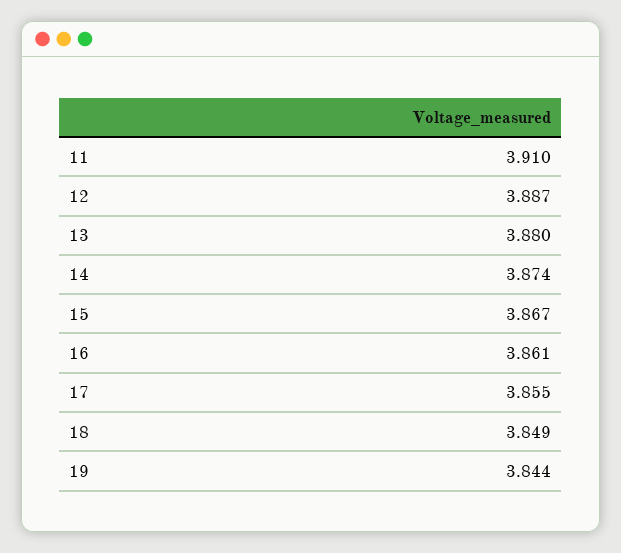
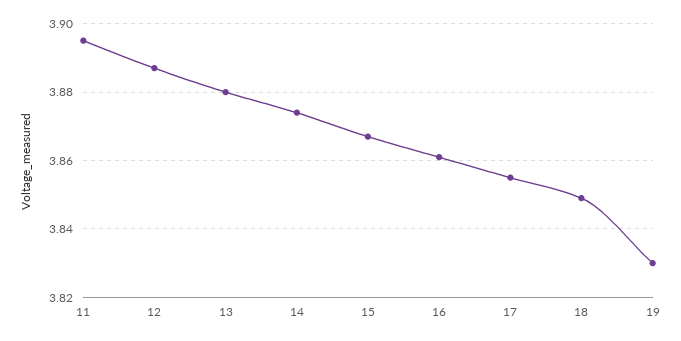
  {
-   "11": 3.91,
+   "11": 3.895,
    "12": 3.887,
    "13": 3.88,
    "14": 3.874,
    "15": 3.867,
    "16": 3.861,
    "17": 3.855,
    "18": 3.849,
-   "19": 3.844
+   "19": 3.83
  }

